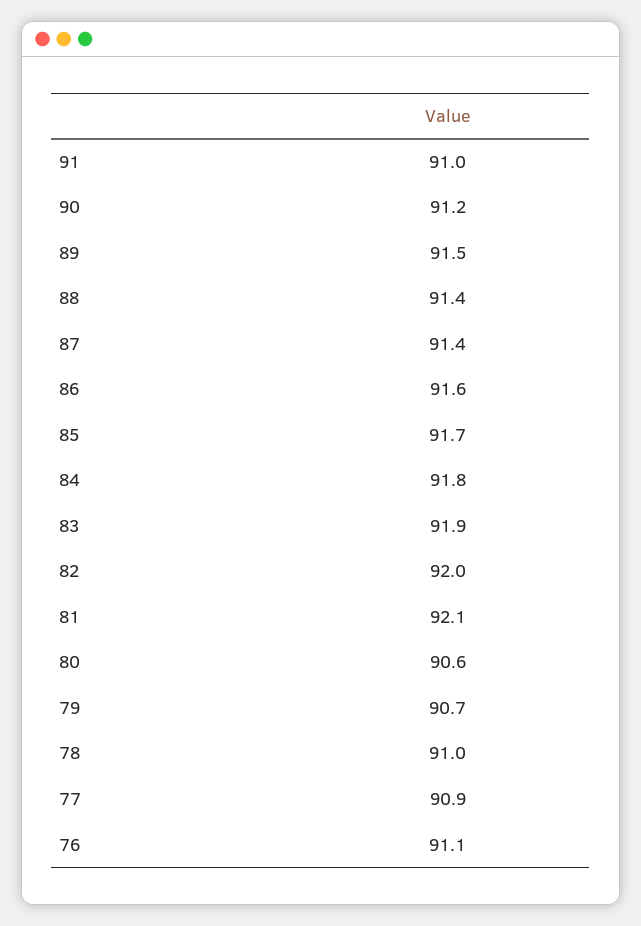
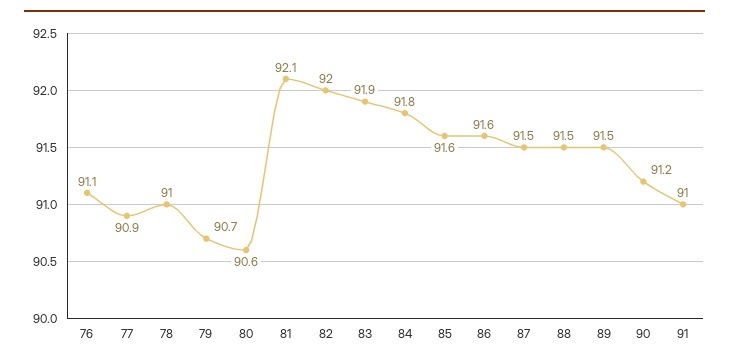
  {
    "91": 91,
    "90": 91.2,
    "89": 91.5,
-   "88": 91.4,
+   "88": 91.5,
-   "87": 91.4,
+   "87": 91.5,
    "86": 91.6,
-   "85": 91.7,
+   "85": 91.6,
    "84": 91.8,
    "83": 91.9,
    "82": 92,
    "81": 92.1,
    "80": 90.6,
    "79": 90.7,
    "78": 91,
    "77": 90.9,
    "76": 91.1
  }

